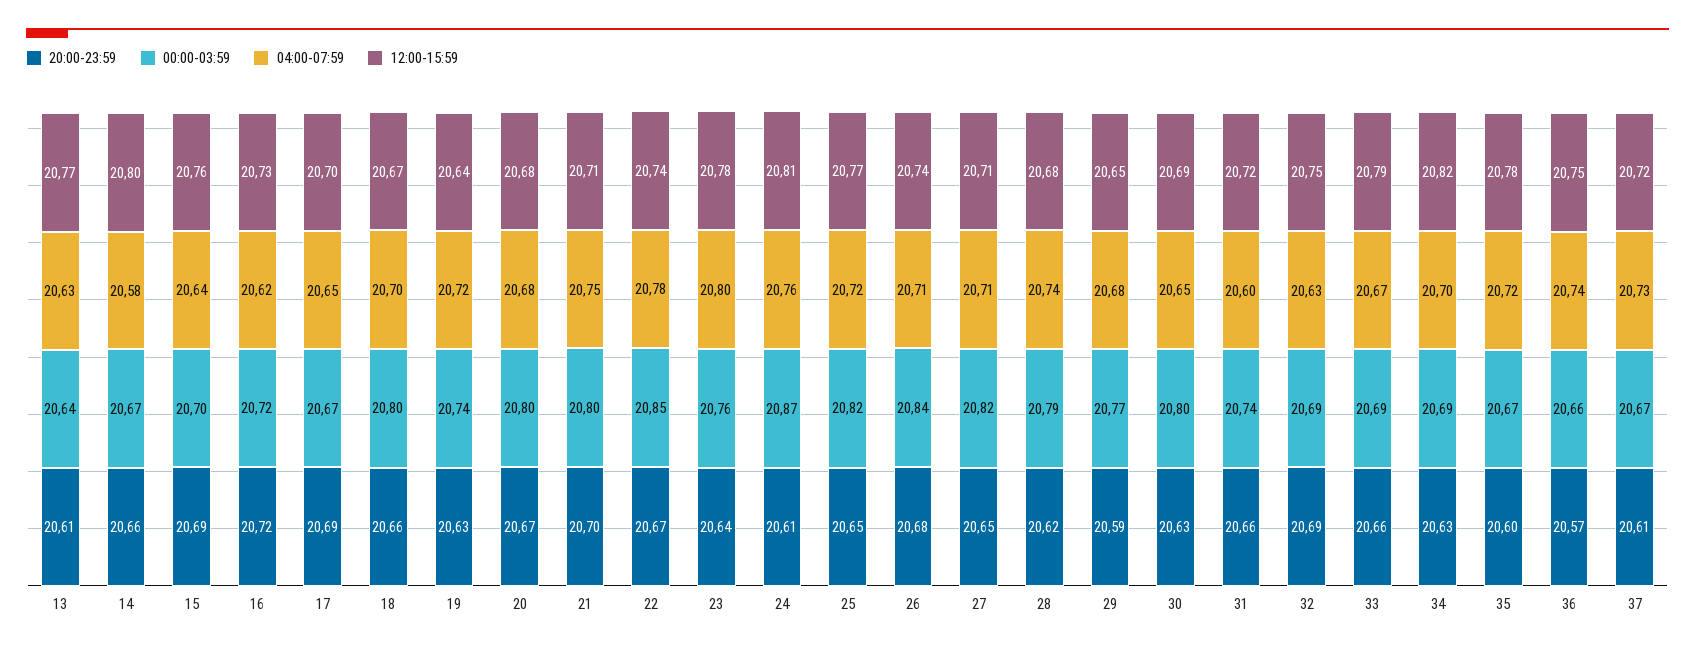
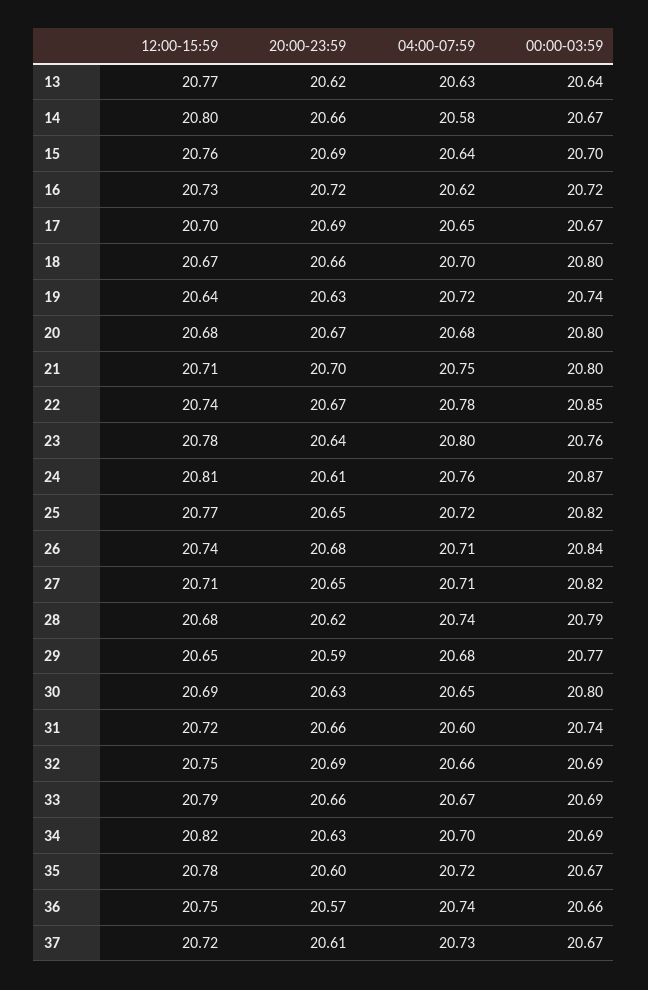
  {
    "20:00-23:59": {
-     "13": 20.61,
+     "13": 20.62,
      "14": 20.66,
      "15": 20.69,
      "16": 20.72,
      "17": 20.69,
      "18": 20.66,
      "19": 20.63,
      "20": 20.67,
      "21": 20.7,
      "22": 20.67,
      "23": 20.64,
      "24": 20.61,
      "25": 20.65,
      "26": 20.68,
      "27": 20.65,
      "28": 20.62,
      "29": 20.59,
      "30": 20.63,
      "31": 20.66,
      "32": 20.69,
      "33": 20.66,
      "34": 20.63,
      "35": 20.6,
      "36": 20.57,
      "37": 20.61
    },
    "00:00-03:59": {
      "13": 20.64,
      "14": 20.67,
      "15": 20.7,
      "16": 20.72,
      "17": 20.67,
      "18": 20.8,
      "19": 20.74,
      "20": 20.8,
      "21": 20.8,
      "22": 20.85,
      "23": 20.76,
      "24": 20.87,
      "25": 20.82,
      "26": 20.84,
      "27": 20.82,
      "28": 20.79,
      "29": 20.77,
      "30": 20.8,
      "31": 20.74,
      "32": 20.69,
      "33": 20.69,
      "34": 20.69,
      "35": 20.67,
      "36": 20.66,
      "37": 20.67
    },
    "04:00-07:59": {
      "13": 20.63,
      "14": 20.58,
      "15": 20.64,
      "16": 20.62,
      "17": 20.65,
      "18": 20.7,
      "19": 20.72,
      "20": 20.68,
      "21": 20.75,
      "22": 20.78,
      "23": 20.8,
      "24": 20.76,
      "25": 20.72,
      "26": 20.71,
      "27": 20.71,
      "28": 20.74,
      "29": 20.68,
      "30": 20.65,
      "31": 20.6,
-     "32": 20.63,
+     "32": 20.66,
      "33": 20.67,
      "34": 20.7,
      "35": 20.72,
      "36": 20.74,
      "37": 20.73
    },
    "12:00-15:59": {
      "13": 20.77,
      "14": 20.8,
      "15": 20.76,
      "16": 20.73,
      "17": 20.7,
      "18": 20.67,
      "19": 20.64,
      "20": 20.68,
      "21": 20.71,
      "22": 20.74,
      "23": 20.78,
      "24": 20.81,
      "25": 20.77,
      "26": 20.74,
      "27": 20.71,
      "28": 20.68,
      "29": 20.65,
      "30": 20.69,
      "31": 20.72,
      "32": 20.75,
      "33": 20.79,
      "34": 20.82,
      "35": 20.78,
      "36": 20.75,
      "37": 20.72
    }
  }

